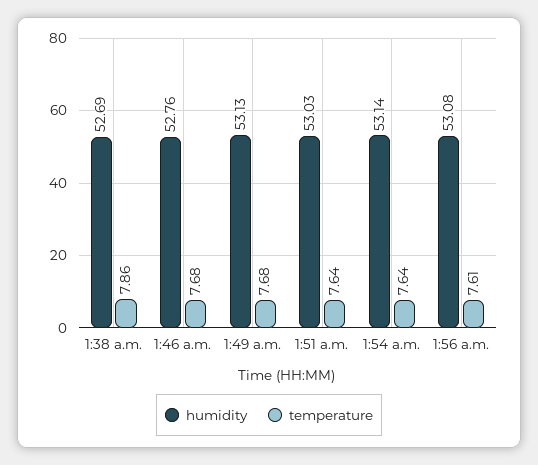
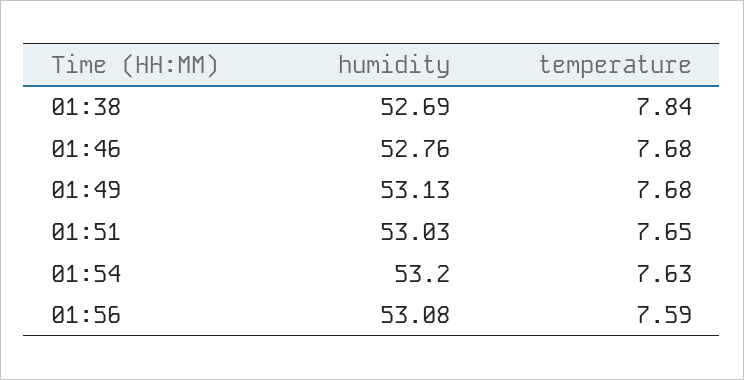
  {
    "humidity": {
      "1:38 a.m.": 52.69,
      "1:46 a.m.": 52.76,
      "1:49 a.m.": 53.13,
      "1:51 a.m.": 53.03,
-     "1:54 a.m.": 53.14,
+     "1:54 a.m.": 53.2,
      "1:56 a.m.": 53.08
    },
    "temperature": {
-     "1:38 a.m.": 7.86,
+     "1:38 a.m.": 7.84,
      "1:46 a.m.": 7.68,
      "1:49 a.m.": 7.68,
-     "1:51 a.m.": 7.64,
+     "1:51 a.m.": 7.65,
-     "1:54 a.m.": 7.64,
+     "1:54 a.m.": 7.63,
-     "1:56 a.m.": 7.61
+     "1:56 a.m.": 7.59
    }
  }

